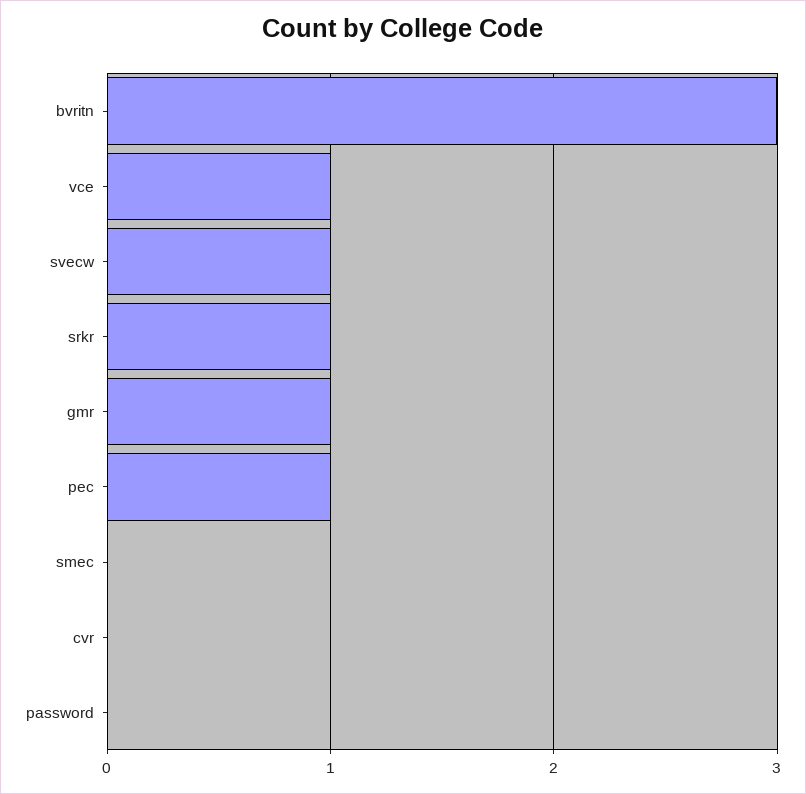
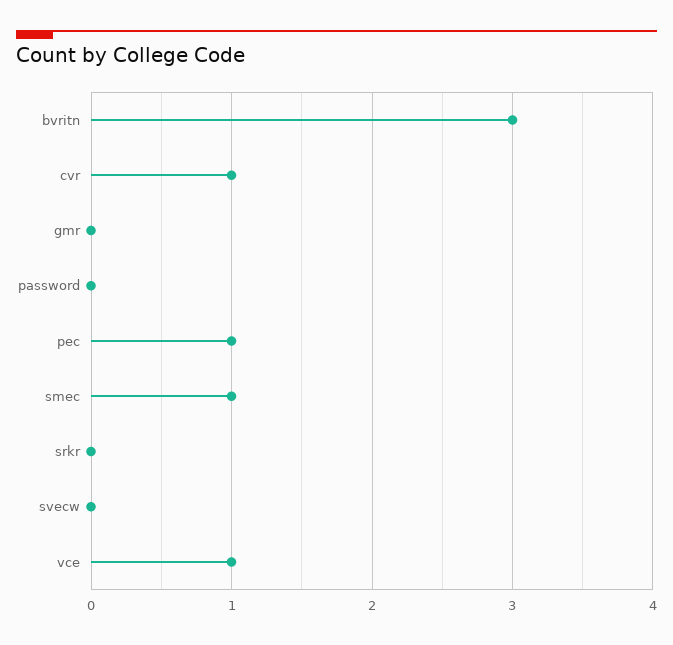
  {
    "bvritn": 3,
    "vce": 1,
-   "svecw": 1,
+   "svecw": 0,
-   "srkr": 1,
+   "srkr": 0,
-   "gmr": 1,
+   "gmr": 0,
    "pec": 1,
-   "smec": 0,
+   "smec": 1,
-   "cvr": 0,
+   "cvr": 1,
    "password": 0
  }

